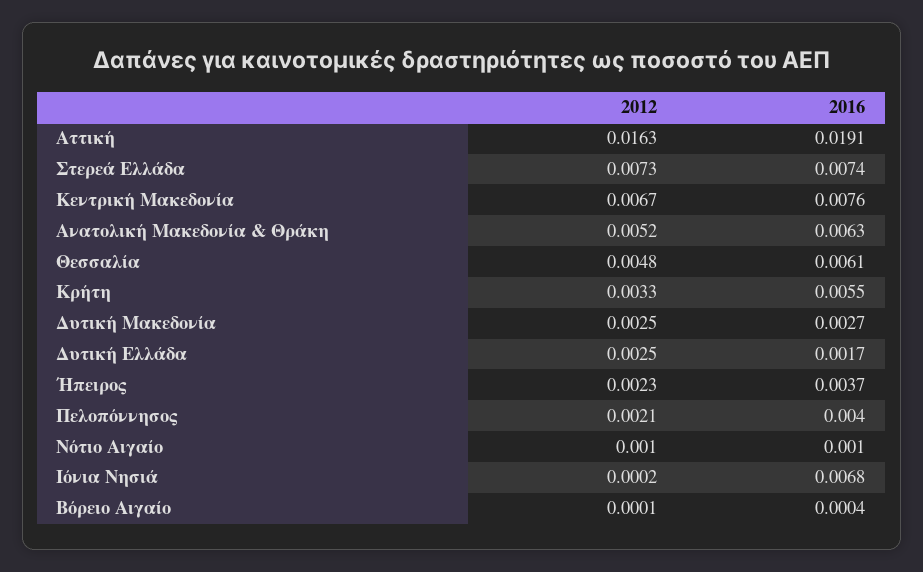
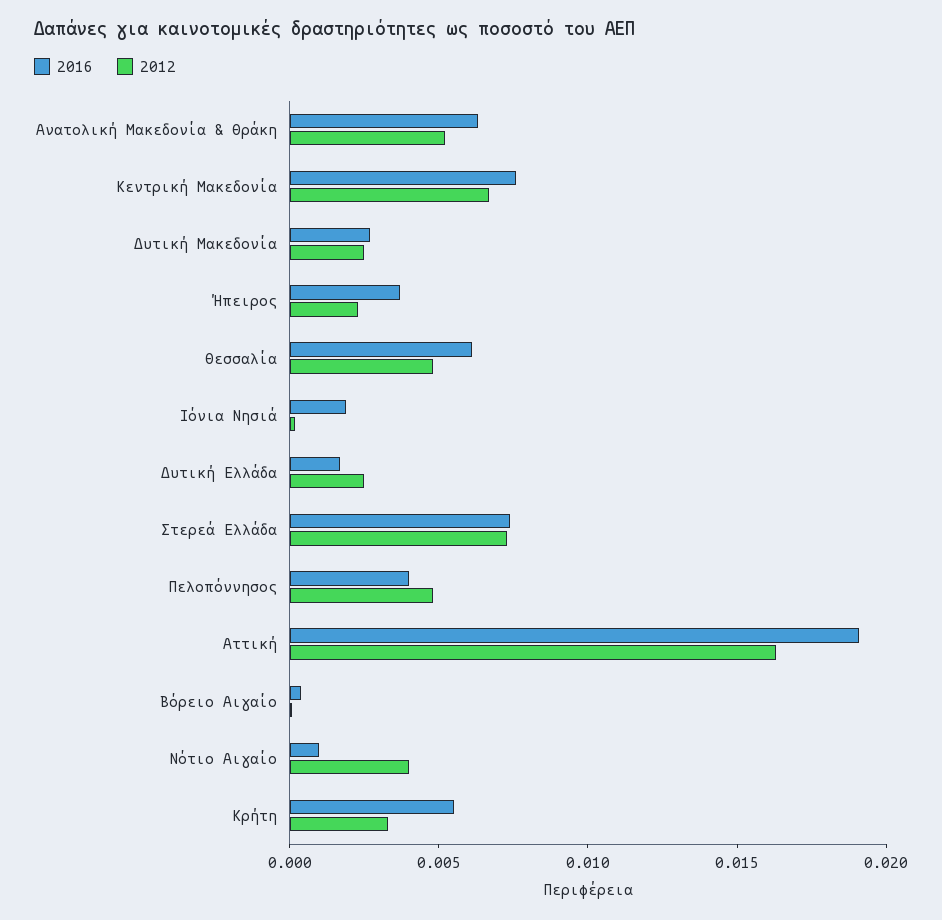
  {
    "2012": {
      "Αττική": 0.0163,
      "Στερεά Ελλάδα": 0.0073,
      "Κεντρική Μακεδονία": 0.0067,
      "Ανατολική Μακεδονία & Θράκη": 0.0052,
      "Θεσσαλία": 0.0048,
      "Κρήτη": 0.0033,
      "Δυτική Μακεδονία": 0.0025,
      "Δυτική Ελλάδα": 0.0025,
      "Ήπειρος": 0.0023,
-     "Πελοπόννησος": 0.0021,
+     "Πελοπόννησος": 0.005,
-     "Νότιο Αιγαίο": 0.001,
+     "Νότιο Αιγαίο": 0.004,
      "Ιόνια Νησιά": 0.0002,
      "Βόρειο Αιγαίο": 0.0001
    },
    "2016": {
      "Αττική": 0.0191,
      "Στερεά Ελλάδα": 0.0074,
      "Κεντρική Μακεδονία": 0.0076,
      "Ανατολική Μακεδονία & Θράκη": 0.0063,
      "Θεσσαλία": 0.0061,
      "Κρήτη": 0.0055,
      "Δυτική Μακεδονία": 0.0027,
      "Δυτική Ελλάδα": 0.0017,
      "Ήπειρος": 0.0037,
      "Πελοπόννησος": 0.004,
      "Νότιο Αιγαίο": 0.001,
-     "Ιόνια Νησιά": 0.0068,
+     "Ιόνια Νησιά": 0.002,
      "Βόρειο Αιγαίο": 0.0004
    }
  }

